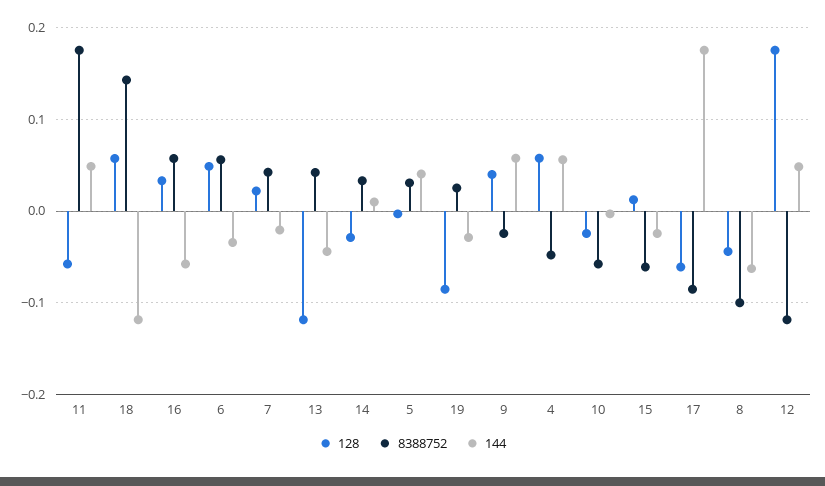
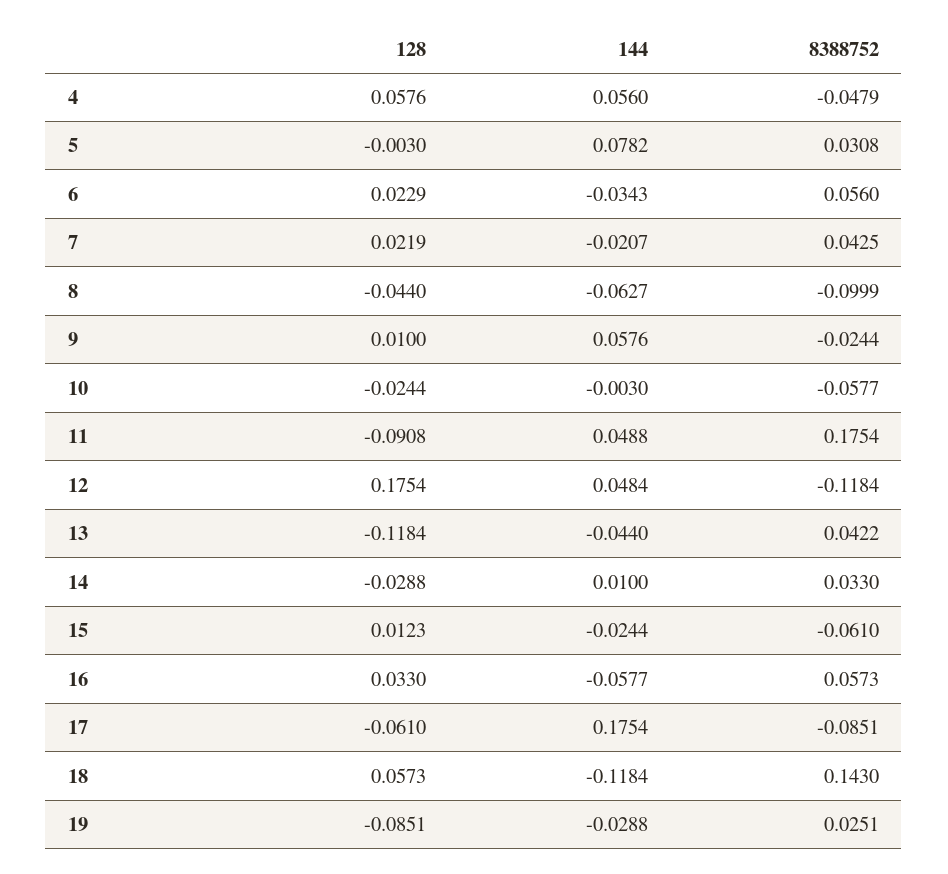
  {
    "128": {
-     "11": -0.06,
+     "11": -0.0908,
      "18": 0.0573,
      "16": 0.033,
-     "6": 0.05,
+     "6": 0.0229,
      "7": 0.0219,
      "13": -0.1184,
      "14": -0.0288,
      "5": -0.003,
      "19": -0.0851,
-     "9": 0.04,
+     "9": 0.01,
      "4": 0.0576,
      "10": -0.0244,
      "15": 0.0123,
      "17": -0.061,
      "8": -0.044,
      "12": 0.1754
    },
    "8388752": {
      "11": 0.1754,
      "18": 0.143,
      "16": 0.0573,
      "6": 0.056,
      "7": 0.0425,
      "13": 0.0422,
      "14": 0.033,
      "5": 0.0308,
      "19": 0.0251,
      "9": -0.0244,
      "4": -0.0479,
      "10": -0.0577,
      "15": -0.061,
      "17": -0.0851,
      "8": -0.0999,
      "12": -0.1184
    },
    "144": {
      "11": 0.0488,
      "18": -0.1184,
      "16": -0.0577,
      "6": -0.0343,
      "7": -0.0207,
      "13": -0.044,
      "14": 0.01,
-     "5": 0.04,
+     "5": 0.0782,
      "19": -0.0288,
      "9": 0.0576,
      "4": 0.056,
      "10": -0.003,
      "15": -0.0244,
      "17": 0.1754,
      "8": -0.0627,
      "12": 0.0484
    }
  }

